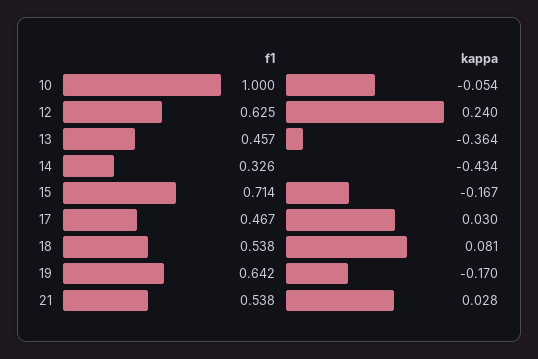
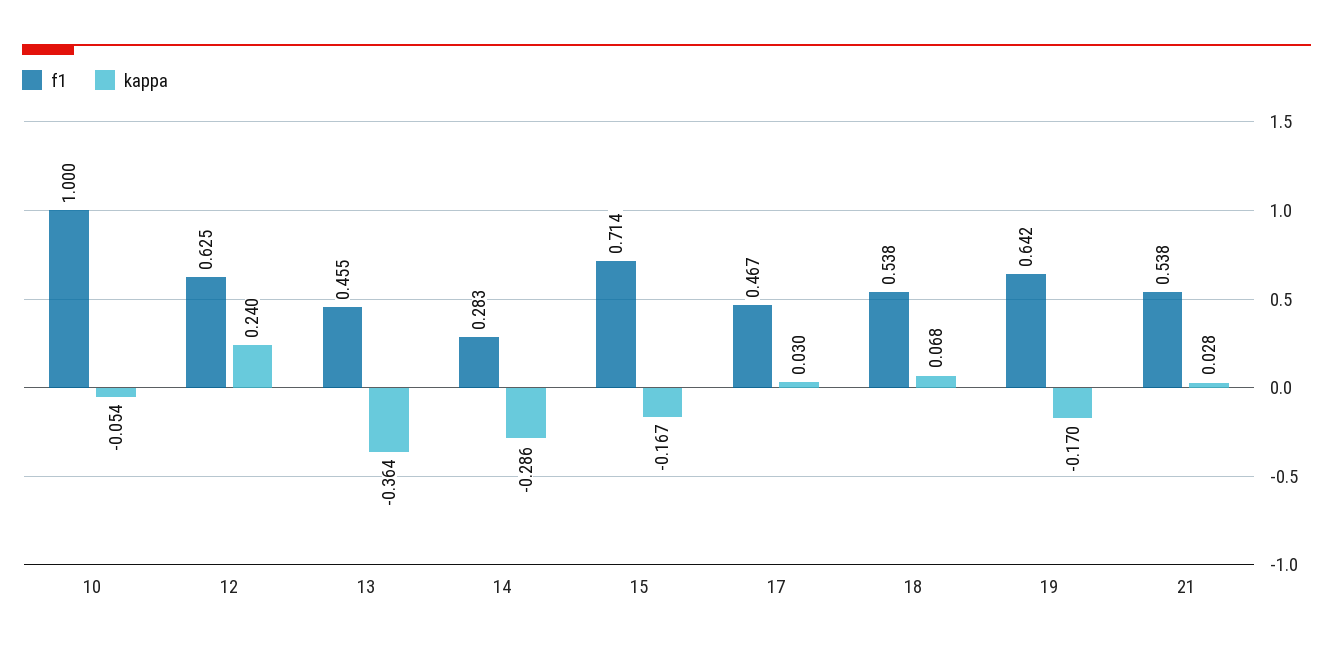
  {
    "f1": {
      "10": 1,
      "12": 0.625,
-     "13": 0.457,
+     "13": 0.455,
-     "14": 0.326,
+     "14": 0.283,
      "15": 0.714,
      "17": 0.467,
      "18": 0.538,
      "19": 0.642,
      "21": 0.538
    },
    "kappa": {
      "10": -0.054,
      "12": 0.24,
      "13": -0.364,
-     "14": -0.434,
+     "14": -0.286,
      "15": -0.167,
      "17": 0.03,
-     "18": 0.081,
+     "18": 0.068,
      "19": -0.17,
      "21": 0.028
    }
  }

